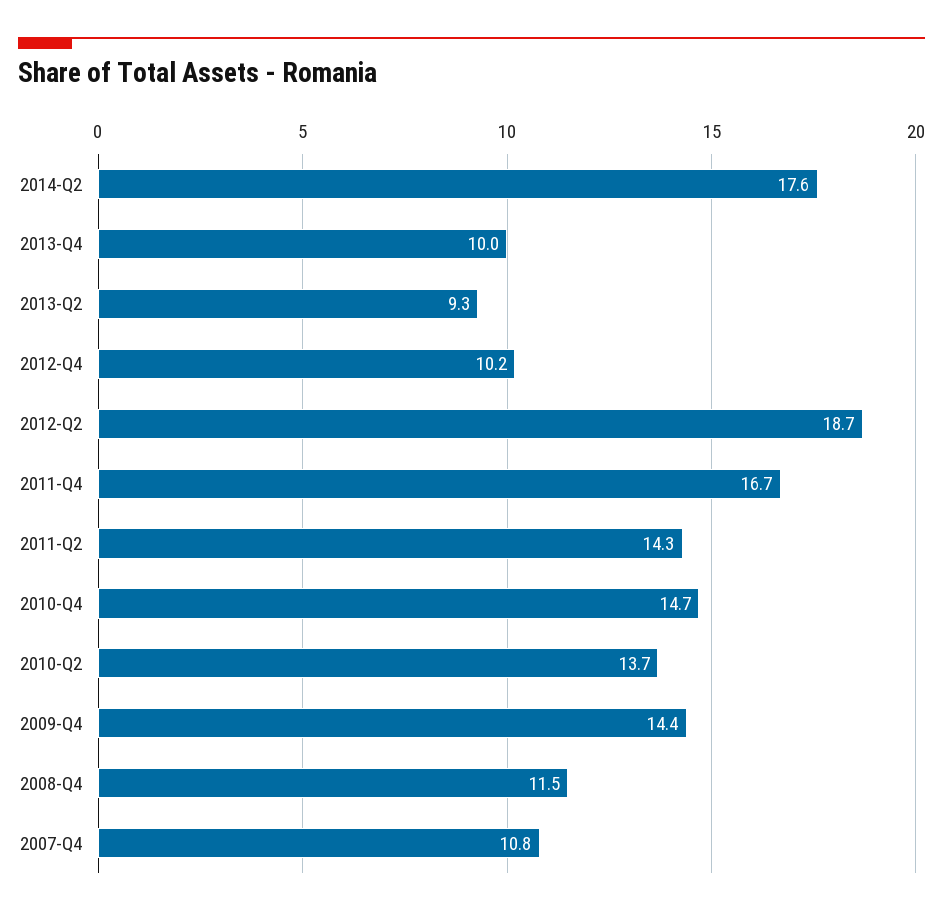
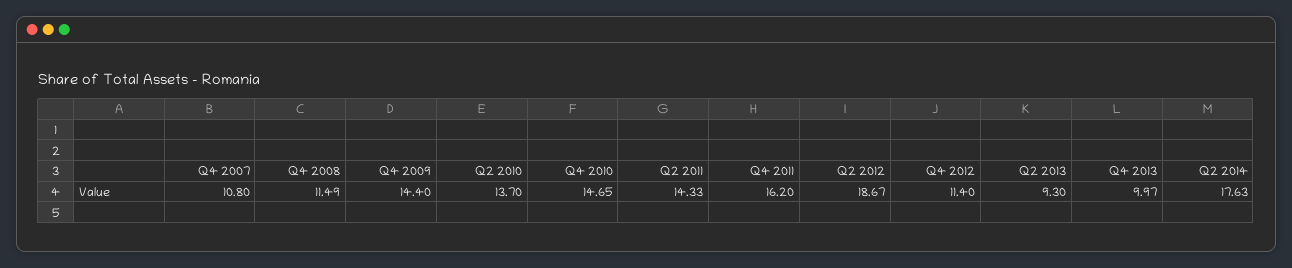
  {
    "2014-Q2": 17.63,
    "2013-Q4": 9.97,
    "2013-Q2": 9.3,
-   "2012-Q4": 10.2,
+   "2012-Q4": 11.4,
    "2012-Q2": 18.67,
-   "2011-Q4": 16.7,
+   "2011-Q4": 16.2,
    "2011-Q2": 14.33,
    "2010-Q4": 14.65,
    "2010-Q2": 13.7,
    "2009-Q4": 14.4,
    "2008-Q4": 11.49,
    "2007-Q4": 10.8
  }

